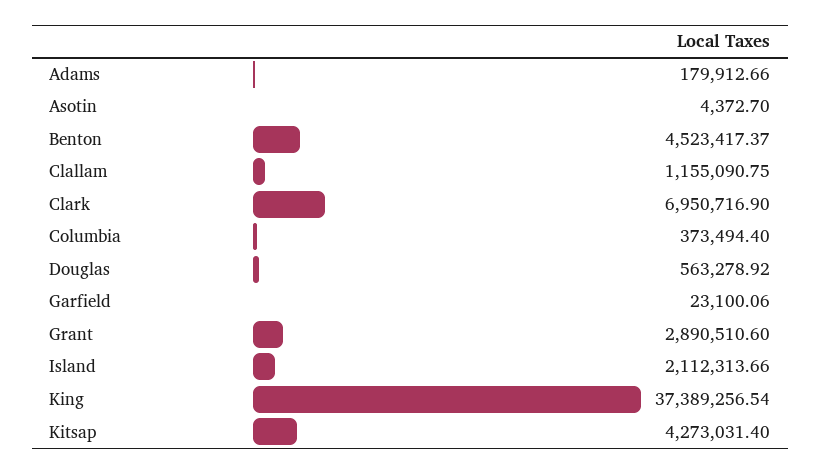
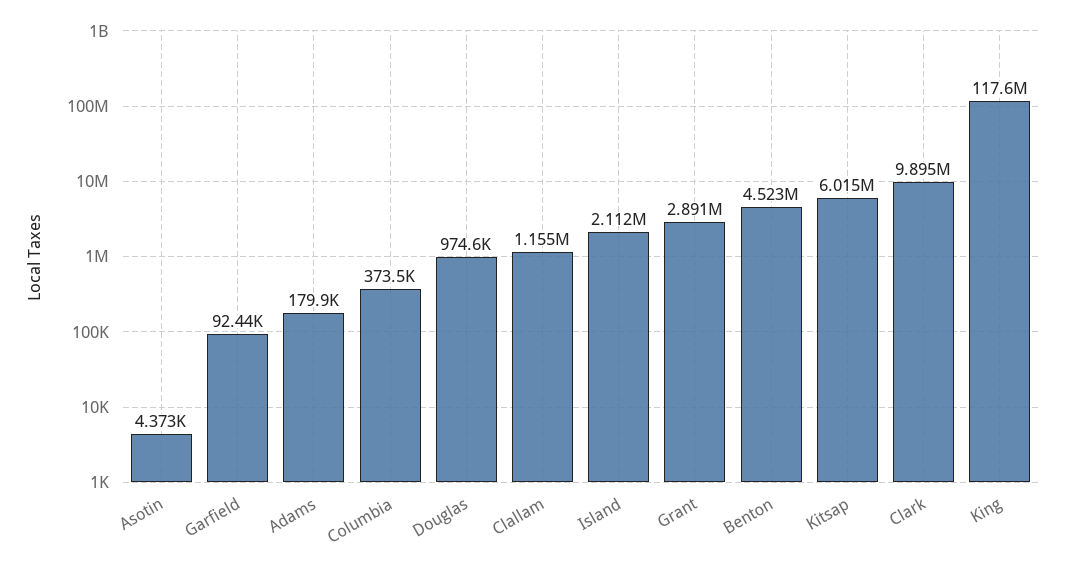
  {
    "Adams": 179912.66,
    "Asotin": 4372.7,
    "Benton": 4523417.37,
    "Clallam": 1155090.75,
-   "Clark": 6950716.9,
+   "Clark": 9895000,
    "Columbia": 373494.4,
-   "Douglas": 563278.92,
+   "Douglas": 974600,
-   "Garfield": 23100.06,
+   "Garfield": 92440,
    "Grant": 2890510.6,
    "Island": 2112313.66,
-   "King": 37389256.54,
+   "King": 117600000,
-   "Kitsap": 4273031.4
+   "Kitsap": 6015000
  }

